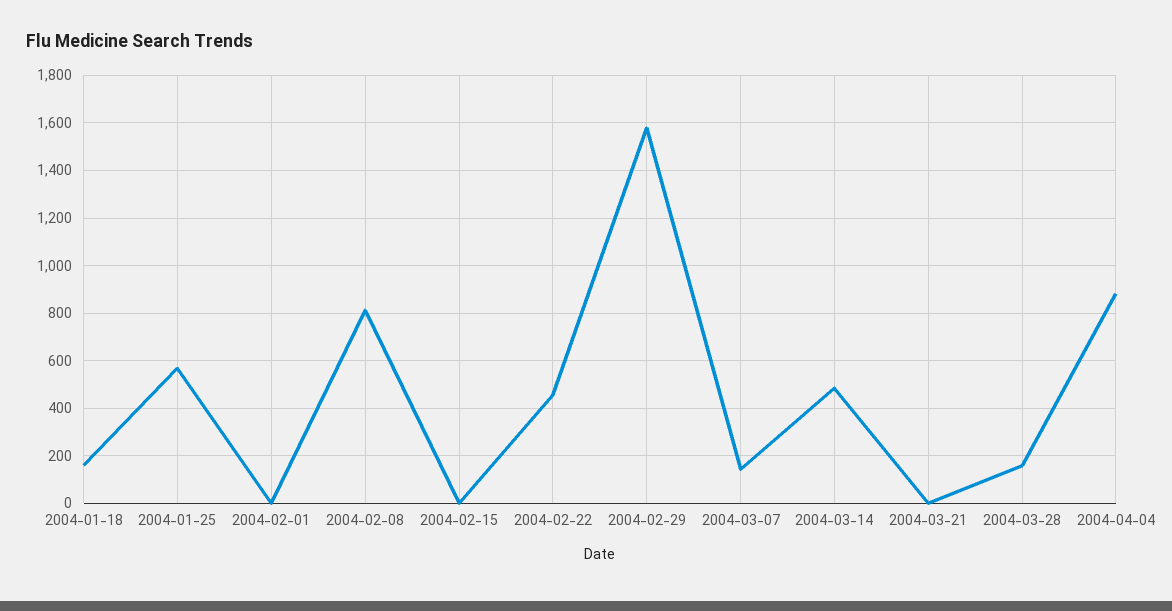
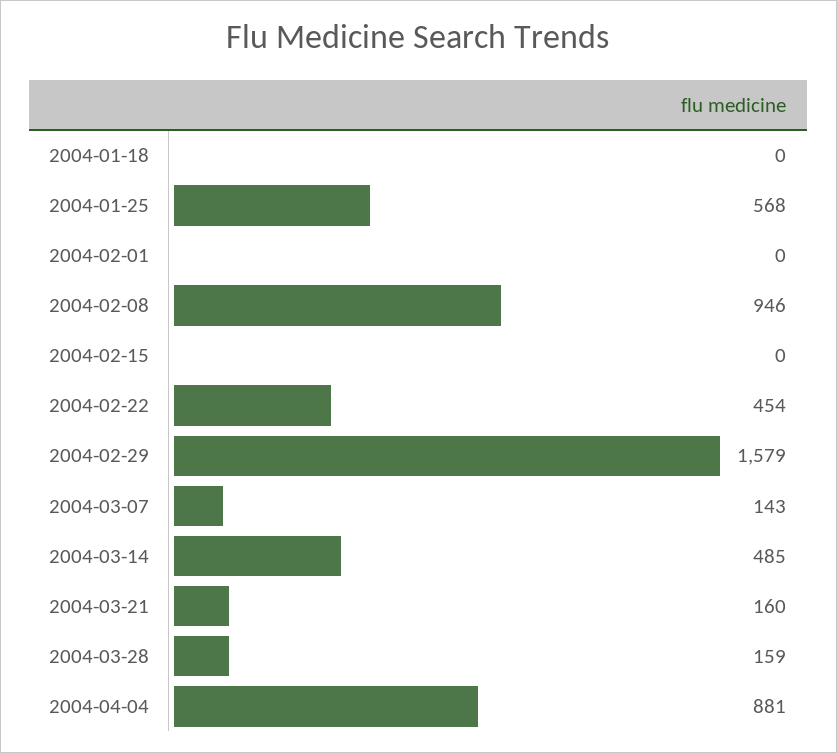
  {
-   "2004-01-18": 150,
+   "2004-01-18": 0,
    "2004-01-25": 568,
    "2004-02-01": 0,
-   "2004-02-08": 800,
+   "2004-02-08": 946,
    "2004-02-15": 0,
    "2004-02-22": 454,
    "2004-02-29": 1579,
    "2004-03-07": 143,
    "2004-03-14": 485,
-   "2004-03-21": 0,
+   "2004-03-21": 160,
    "2004-03-28": 159,
    "2004-04-04": 881
  }

